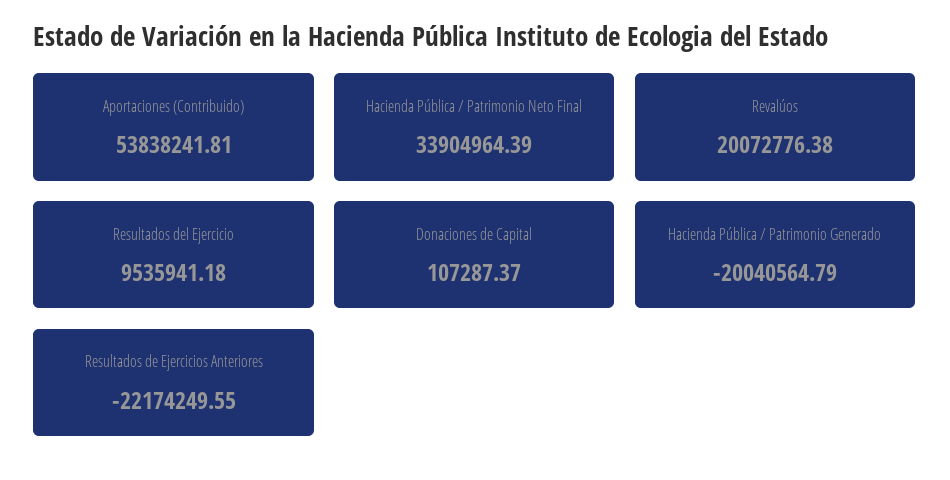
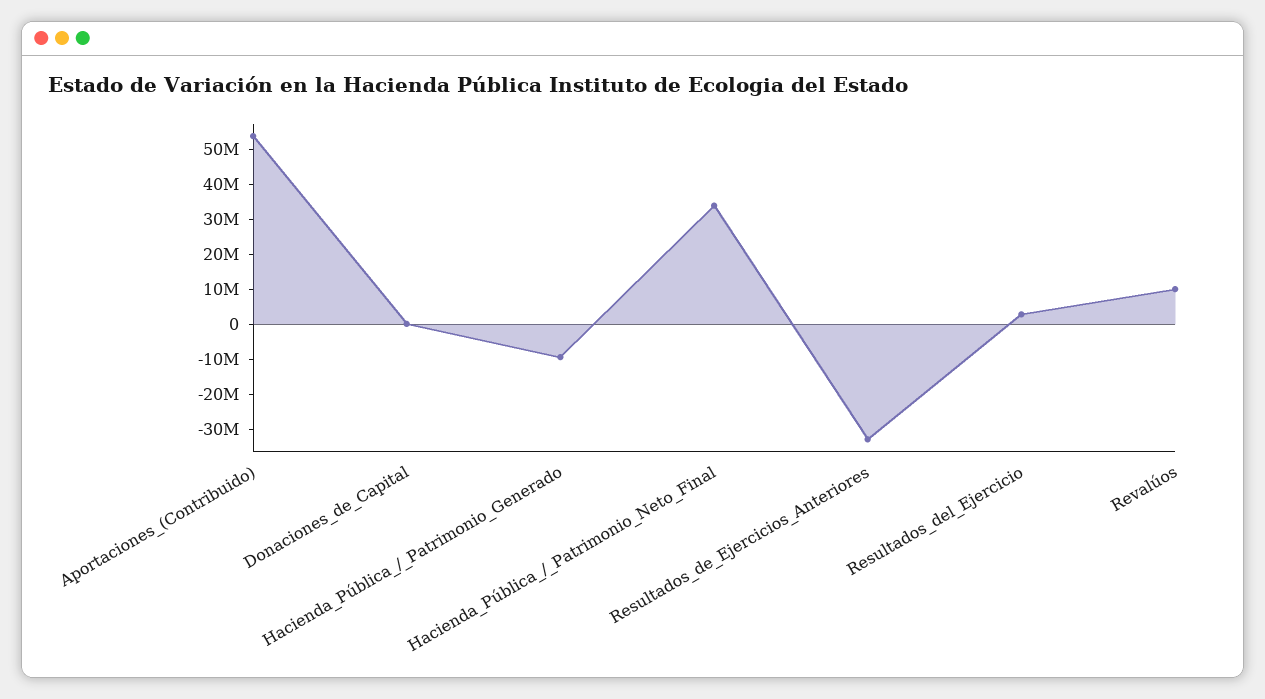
  {
    "Aportaciones (Contribuido)": 53838241.81,
    "Hacienda Pública / Patrimonio Neto Final": 33904964.39,
-   "Revalúos": 20072776.38,
+   "Revalúos": 10000000,
-   "Resultados del Ejercicio": 9535941.18,
+   "Resultados del Ejercicio": 2500000,
    "Donaciones de Capital": 107287.37,
-   "Hacienda Pública / Patrimonio Generado": -20040564.79,
+   "Hacienda Pública / Patrimonio Generado": -10000000,
-   "Resultados de Ejercicios Anteriores": -22174249.55
+   "Resultados de Ejercicios Anteriores": -32500000
  }

